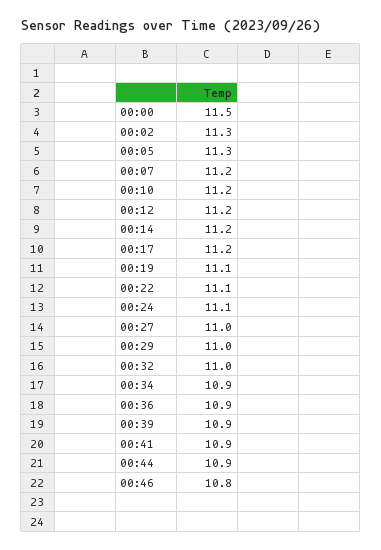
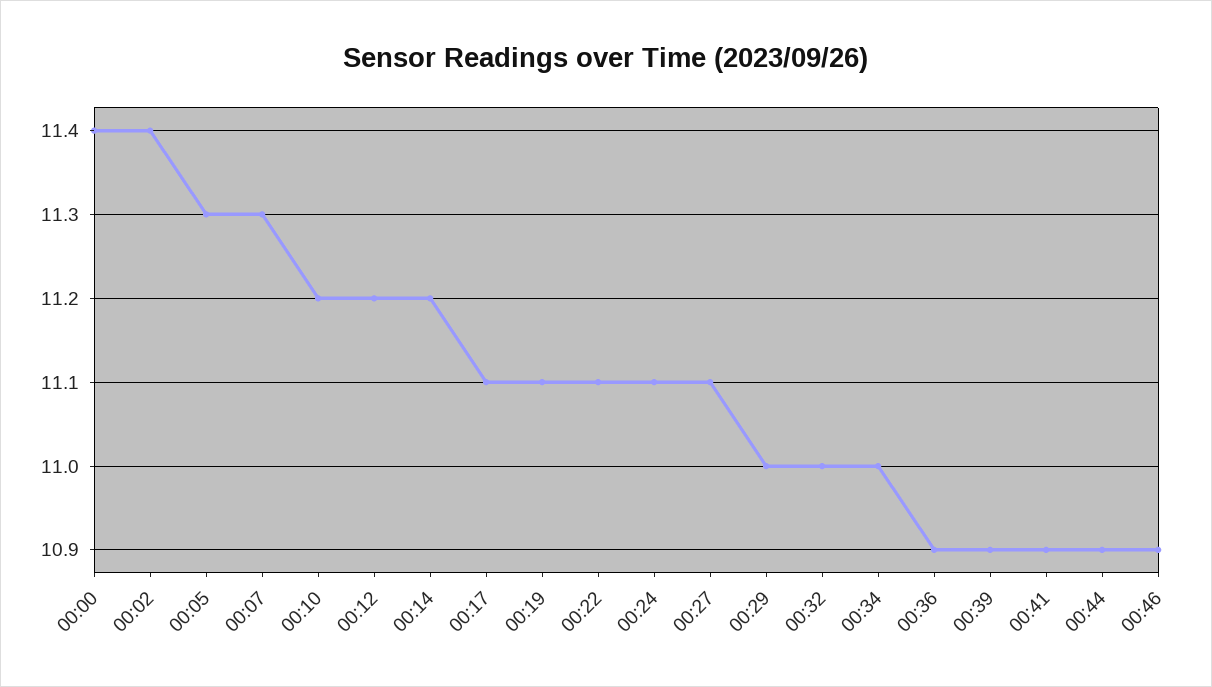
  {
-   "00:00": 11.5,
+   "00:00": 11.4,
-   "00:02": 11.3,
+   "00:02": 11.4,
    "00:05": 11.3,
-   "00:07": 11.2,
+   "00:07": 11.3,
    "00:10": 11.2,
    "00:12": 11.2,
    "00:14": 11.2,
-   "00:17": 11.2,
+   "00:17": 11.1,
    "00:19": 11.1,
    "00:22": 11.1,
    "00:24": 11.1,
-   "00:27": 11,
+   "00:27": 11.1,
    "00:29": 11,
    "00:32": 11,
-   "00:34": 10.9,
+   "00:34": 11,
    "00:36": 10.9,
    "00:39": 10.9,
    "00:41": 10.9,
    "00:44": 10.9,
-   "00:46": 10.8
+   "00:46": 10.9
  }

